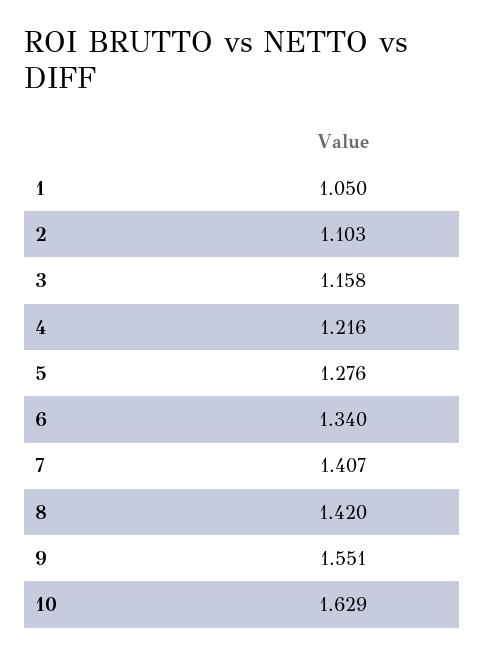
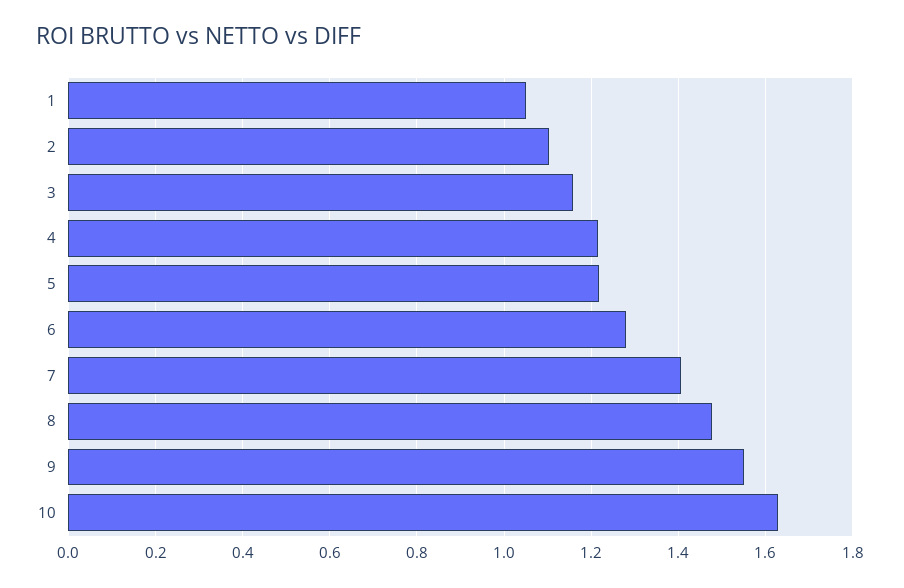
  {
    "1": 1.05,
    "2": 1.103,
    "3": 1.158,
    "4": 1.216,
-   "5": 1.276,
+   "5": 1.22,
-   "6": 1.34,
+   "6": 1.28,
    "7": 1.407,
-   "8": 1.42,
+   "8": 1.48,
    "9": 1.551,
    "10": 1.629
  }

